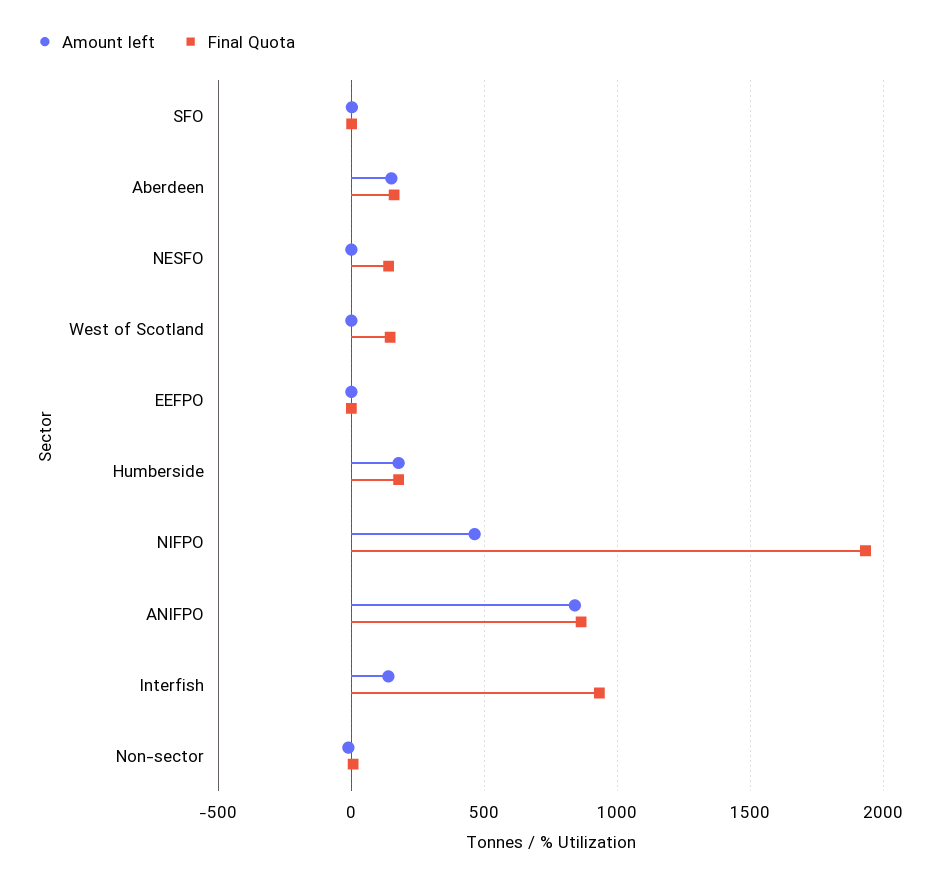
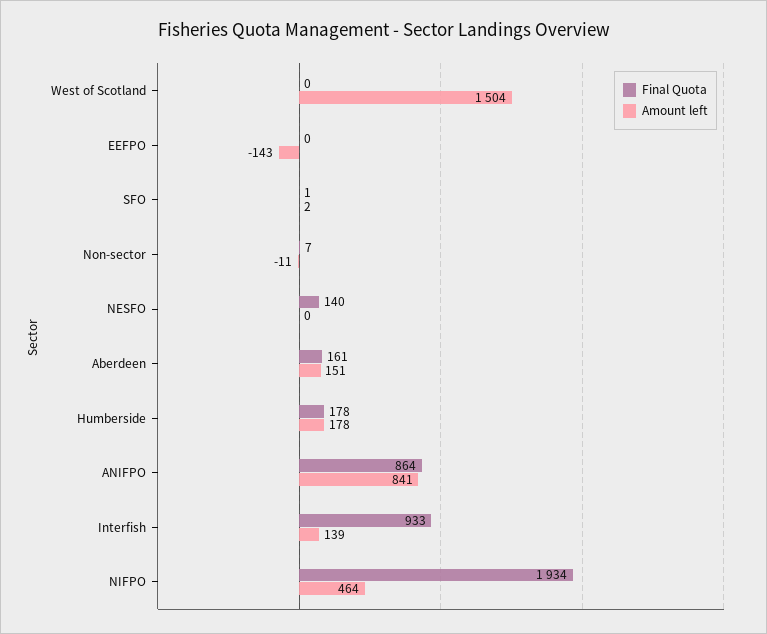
  {
    "Amount left": {
      "SFO": 2,
      "Aberdeen": 151,
      "NESFO": 0,
-     "West of Scotland": 0,
+     "West of Scotland": 1504,
-     "EEFPO": 0,
+     "EEFPO": -143,
      "Humberside": 178,
      "NIFPO": 464,
      "ANIFPO": 841,
      "Interfish": 139,
      "Non-sector": -11
    },
    "Final Quota": {
      "SFO": 1,
      "Aberdeen": 161,
      "NESFO": 140,
-     "West of Scotland": 150,
+     "West of Scotland": 0,
      "EEFPO": 0,
      "Humberside": 178,
      "NIFPO": 1934,
      "ANIFPO": 864,
      "Interfish": 933,
      "Non-sector": 7
    }
  }

